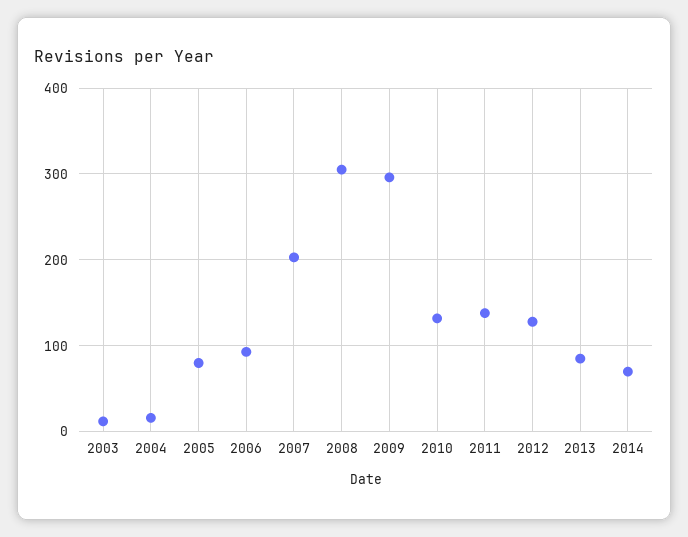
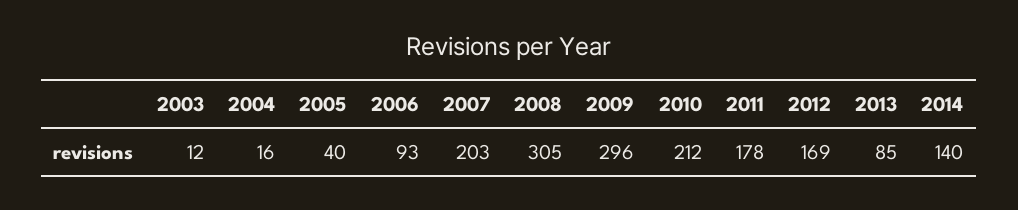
  {
    "2003": 12,
    "2004": 16,
-   "2005": 80,
+   "2005": 40,
    "2006": 93,
    "2007": 203,
    "2008": 305,
    "2009": 296,
-   "2010": 130,
+   "2010": 212,
-   "2011": 140,
+   "2011": 178,
-   "2012": 130,
+   "2012": 169,
    "2013": 85,
-   "2014": 70
+   "2014": 140
  }

